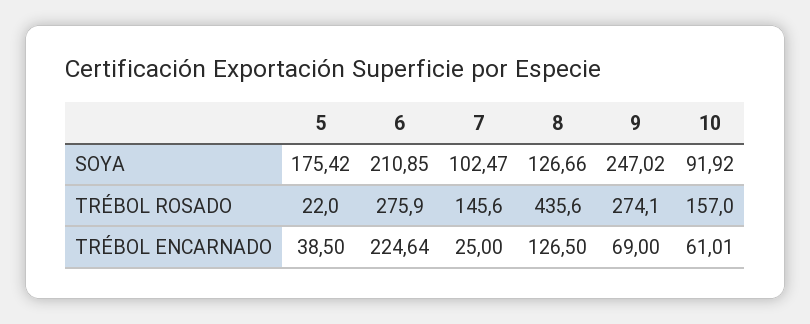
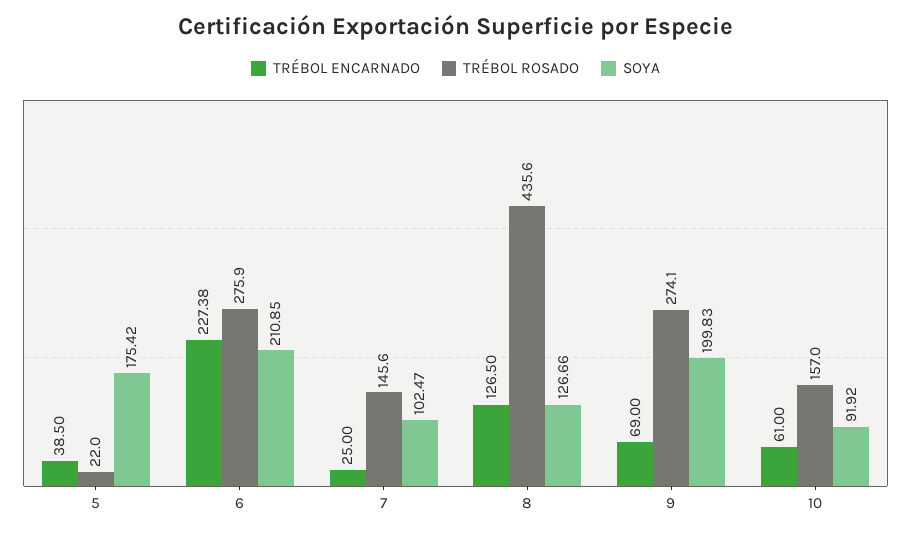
  {
    "SOYA": {
      "5": 175.42,
      "6": 210.85,
      "7": 102.47,
      "8": 126.66,
-     "9": 247.02,
+     "9": 199.83,
      "10": 91.92
    },
    "TRÉBOL ROSADO": {
      "5": 22,
      "6": 275.9,
      "7": 145.6,
      "8": 435.6,
      "9": 274.1,
      "10": 157
    },
    "TRÉBOL ENCARNADO": {
      "5": 38.5,
-     "6": 224.64,
+     "6": 227.38,
      "7": 25,
      "8": 126.5,
      "9": 69,
-     "10": 61.01
+     "10": 61
    }
  }

